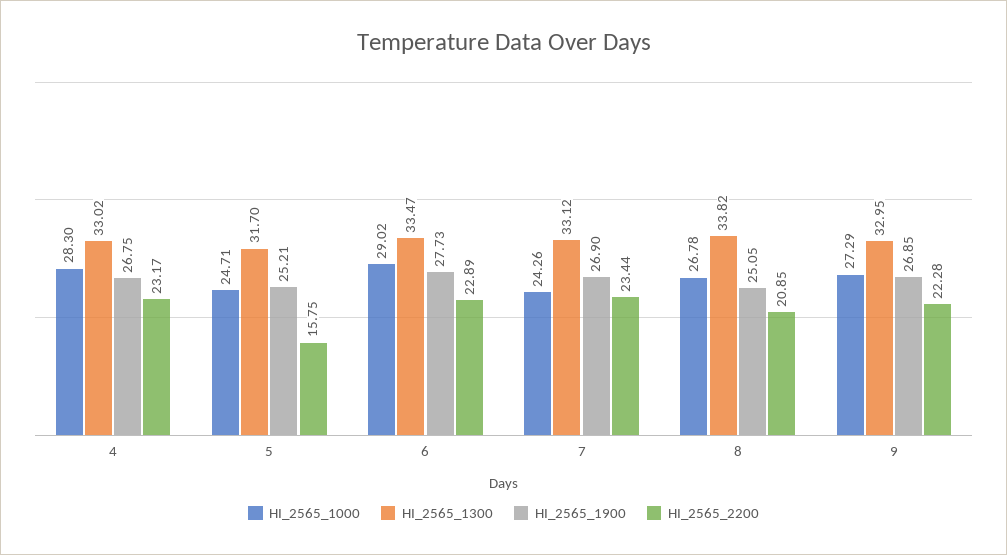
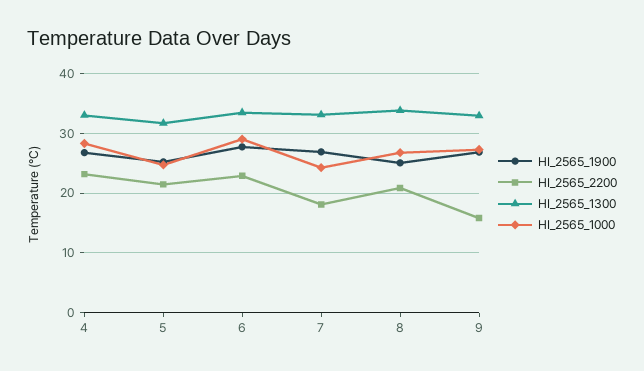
  {
    "HI_2565_1000": {
      "4": 28.3,
      "5": 24.71,
      "6": 29.02,
      "7": 24.26,
      "8": 26.78,
      "9": 27.29
    },
    "HI_2565_1300": {
      "4": 33.02,
      "5": 31.7,
      "6": 33.47,
      "7": 33.12,
      "8": 33.82,
      "9": 32.95
    },
    "HI_2565_1900": {
      "4": 26.75,
      "5": 25.21,
      "6": 27.73,
      "7": 26.9,
      "8": 25.05,
      "9": 26.85
    },
    "HI_2565_2200": {
      "4": 23.17,
-     "5": 15.75,
+     "5": 22,
      "6": 22.89,
-     "7": 23.44,
+     "7": 18,
      "8": 20.85,
-     "9": 22.28
+     "9": 16
    }
  }

